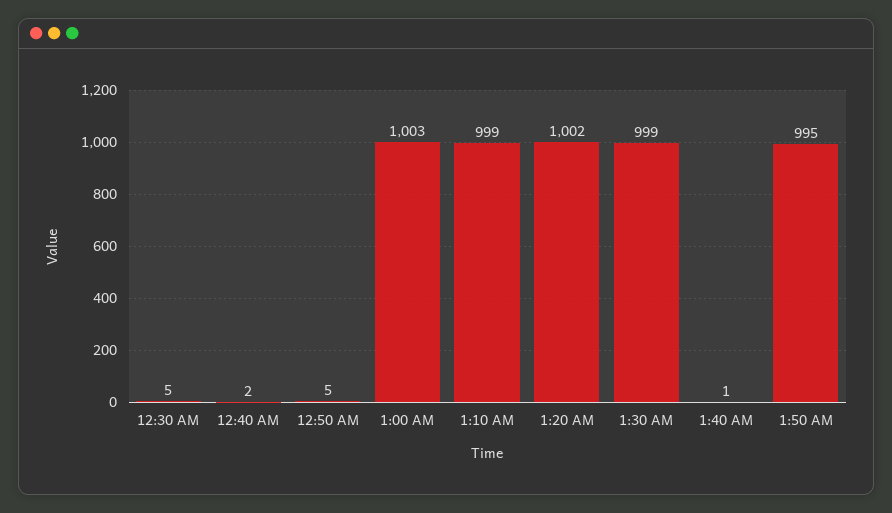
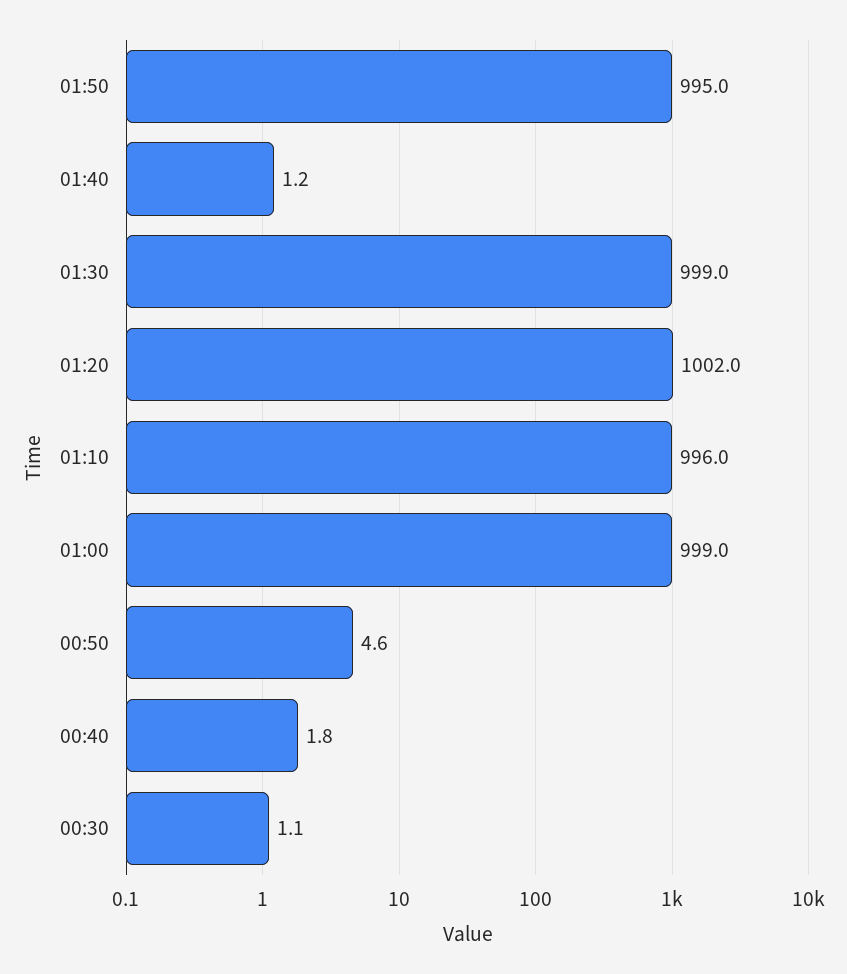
  {
-   "12:30 AM": 5,
+   "12:30 AM": 1.1,
    "12:40 AM": 1.8,
    "12:50 AM": 4.6,
-   "1:00 AM": 1003,
+   "1:00 AM": 999,
-   "1:10 AM": 999,
+   "1:10 AM": 996,
    "1:20 AM": 1002,
    "1:30 AM": 999,
    "1:40 AM": 1.2,
    "1:50 AM": 995
  }

